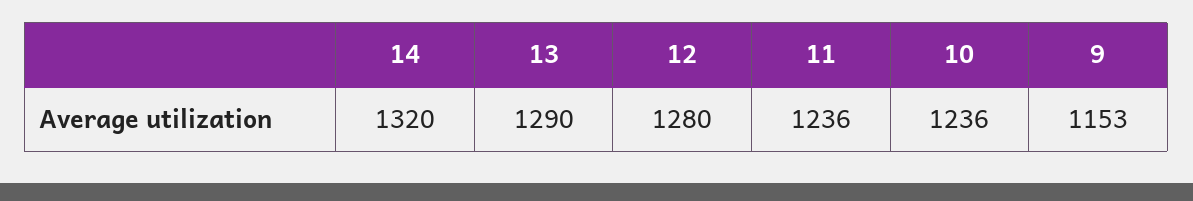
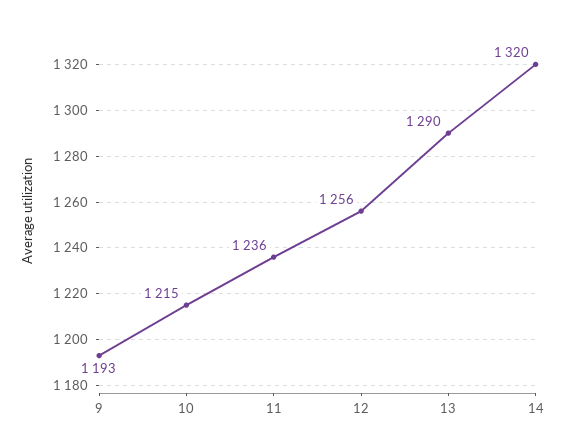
  {
    "14": 1320,
    "13": 1290,
-   "12": 1280,
+   "12": 1256,
    "11": 1236,
-   "10": 1236,
+   "10": 1215,
-   "9": 1153
+   "9": 1193
  }

